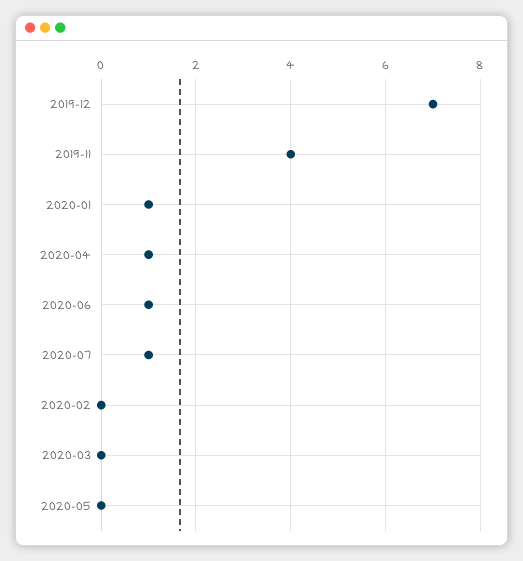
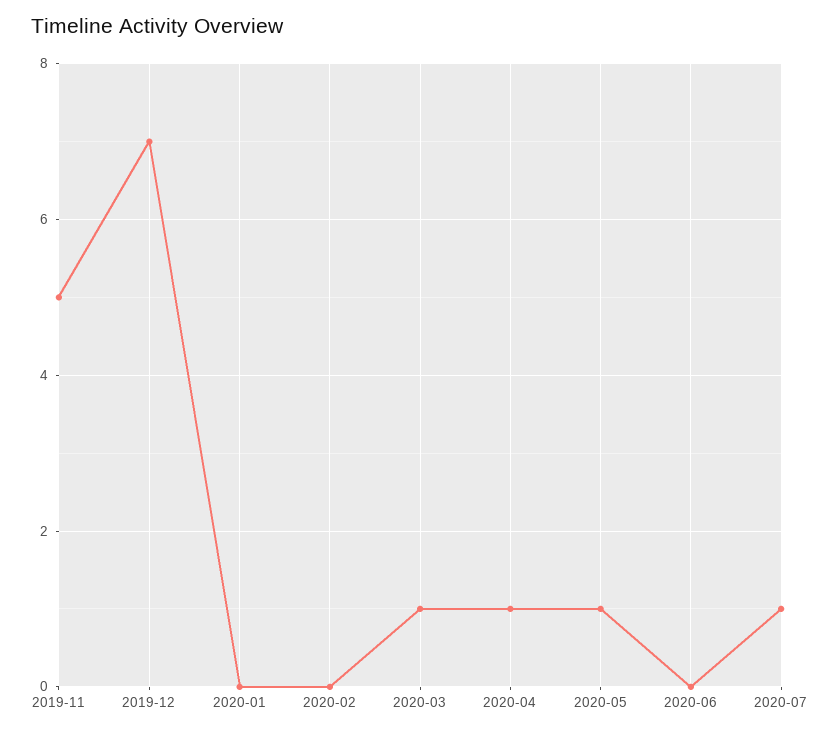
  {
    "2019-12": 7,
-   "2019-11": 4,
+   "2019-11": 5,
-   "2020-01": 1,
+   "2020-01": 0,
    "2020-04": 1,
-   "2020-06": 1,
+   "2020-06": 0,
    "2020-07": 1,
    "2020-02": 0,
-   "2020-03": 0,
+   "2020-03": 1,
-   "2020-05": 0
+   "2020-05": 1
  }

